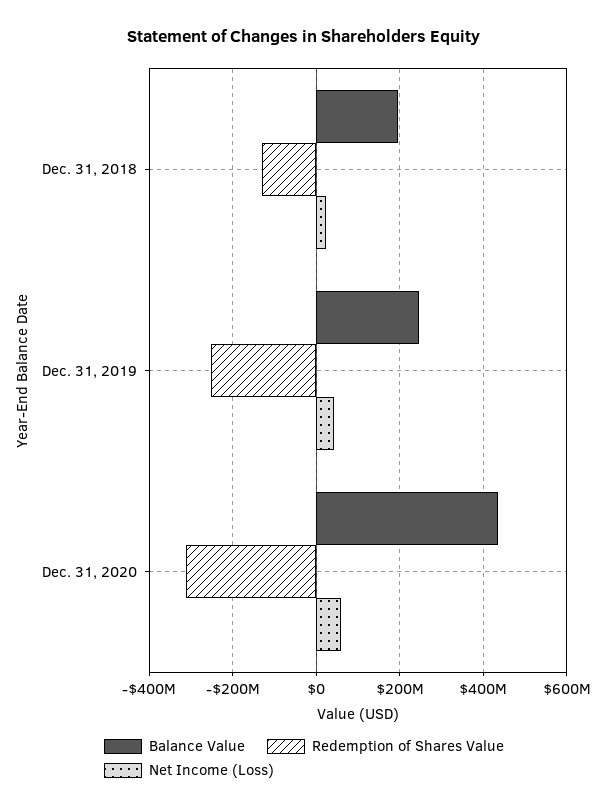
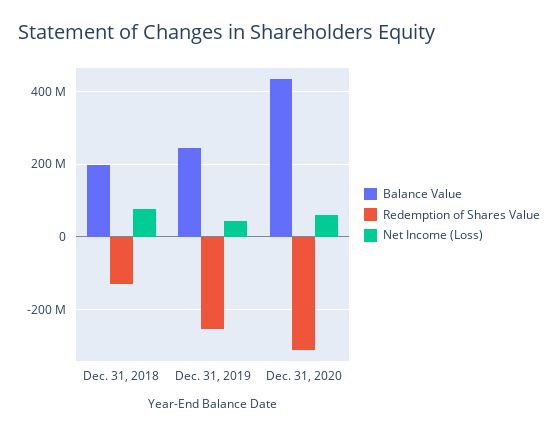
  {
    "Balance Value": {
      "Dec. 31, 2018": 200000000,
      "Dec. 31, 2019": 240000000,
      "Dec. 31, 2020": 440000000
    },
    "Redemption of Shares Value": {
      "Dec. 31, 2018": -140000000,
      "Dec. 31, 2019": -260000000,
      "Dec. 31, 2020": -320000000
    },
    "Net Income (Loss)": {
-     "Dec. 31, 2018": 20000000,
+     "Dec. 31, 2018": 80000000,
      "Dec. 31, 2019": 40000000,
      "Dec. 31, 2020": 60000000
    }
  }

